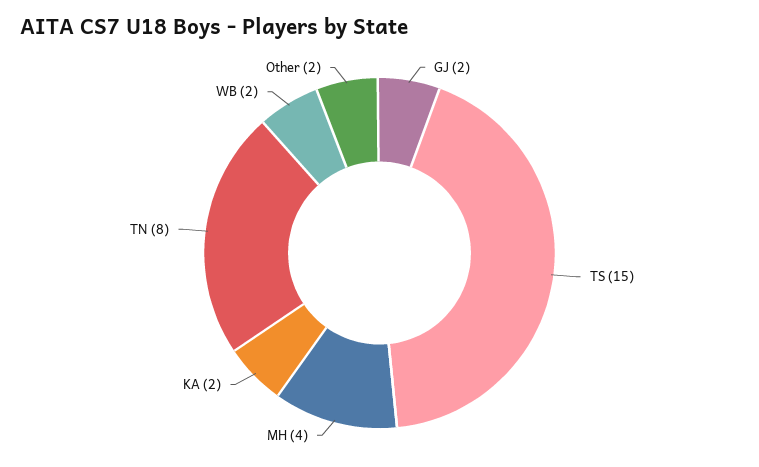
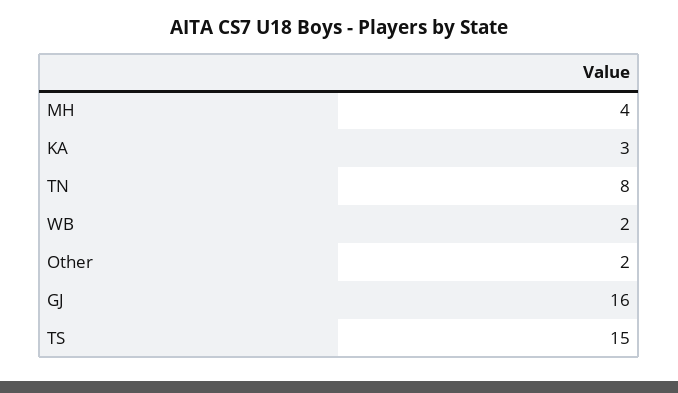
  {
-   "GJ": 2,
+   "GJ": 16,
    "TS": 15,
    "MH": 4,
-   "KA": 2,
+   "KA": 3,
    "TN": 8,
    "WB": 2,
    "Other": 2
  }

